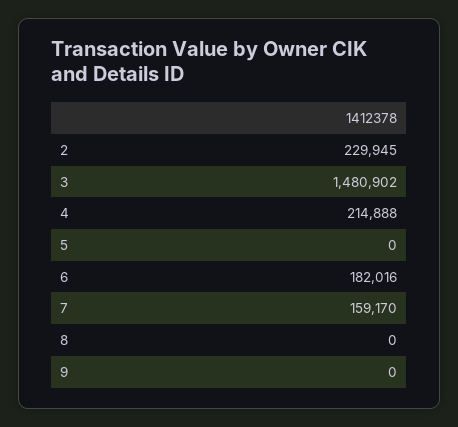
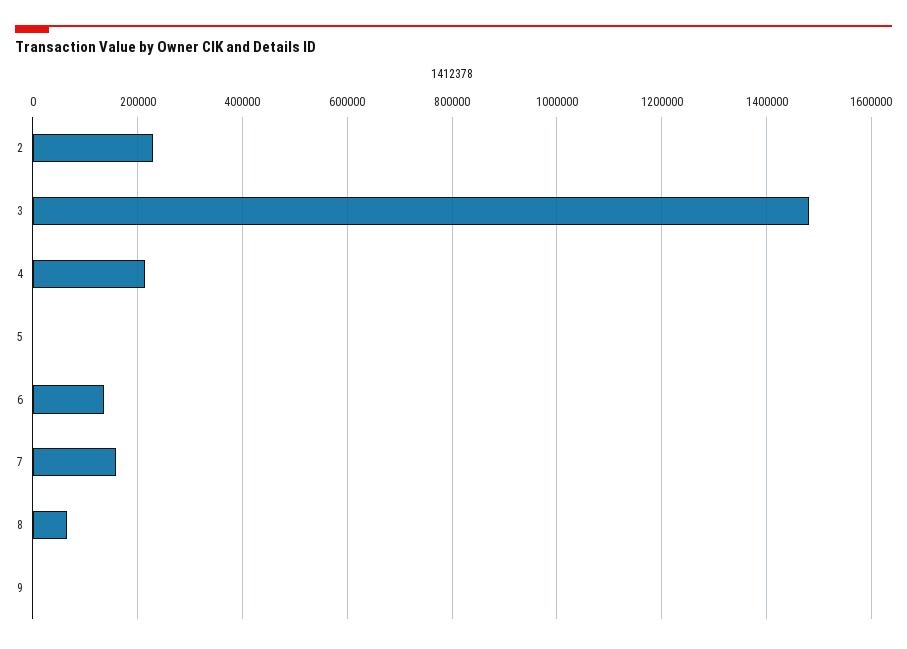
  {
    "2": 229945,
    "3": 1480902,
    "4": 214888,
    "5": 0,
-   "6": 182016,
+   "6": 140000,
    "7": 159170,
-   "8": 0,
+   "8": 60000,
    "9": 0
  }

